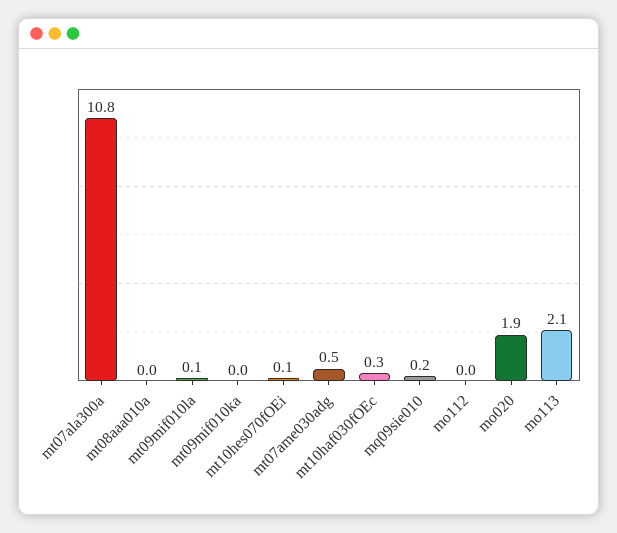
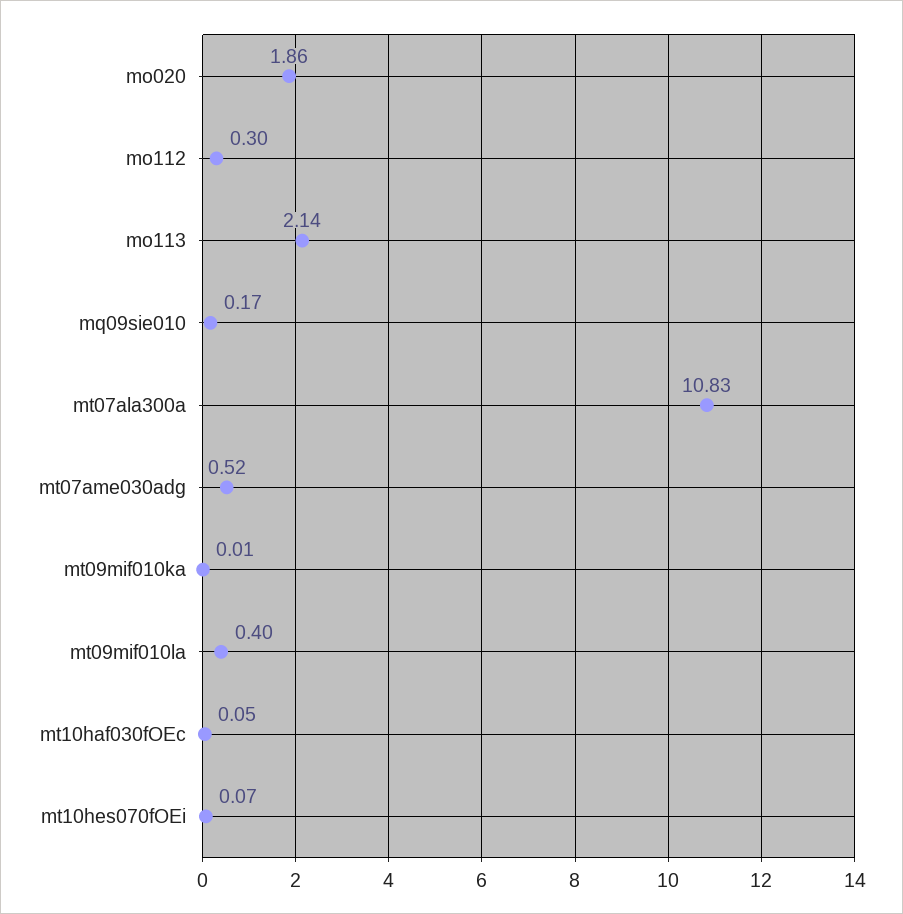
  {
    "mt07ala300a": 10.83,
-   "mt08aaa010a": 0,
-   "mt09mif010la": 0.1,
+   "mt09mif010la": 0.4,
    "mt09mif010ka": 0.01,
    "mt10hes070fOEi": 0.07,
    "mt07ame030adg": 0.52,
-   "mt10haf030fOEc": 0.3,
+   "mt10haf030fOEc": 0.05,
    "mq09sie010": 0.17,
-   "mo112": 0,
+   "mo112": 0.3,
    "mo020": 1.86,
    "mo113": 2.14
  }

